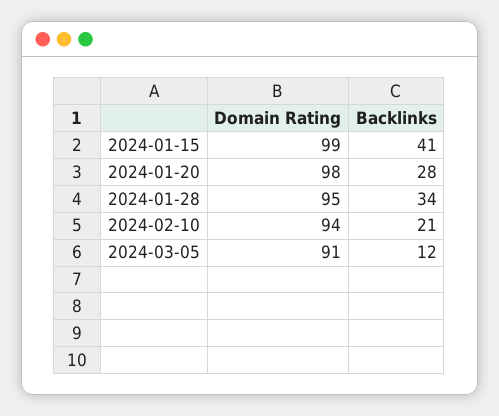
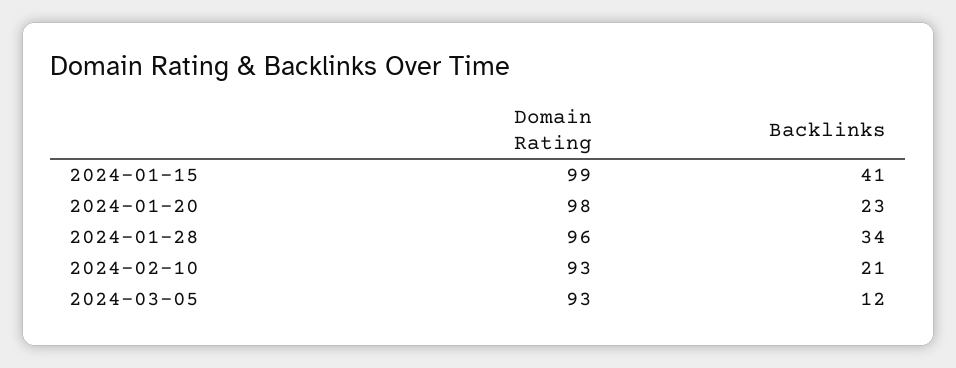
  {
    "Domain Rating": {
      "2024-01-15": 99,
      "2024-01-20": 98,
-     "2024-01-28": 95,
+     "2024-01-28": 96,
-     "2024-02-10": 94,
+     "2024-02-10": 93,
-     "2024-03-05": 91
+     "2024-03-05": 93
    },
    "Backlinks": {
      "2024-01-15": 41,
-     "2024-01-20": 28,
+     "2024-01-20": 23,
      "2024-01-28": 34,
      "2024-02-10": 21,
      "2024-03-05": 12
    }
  }

